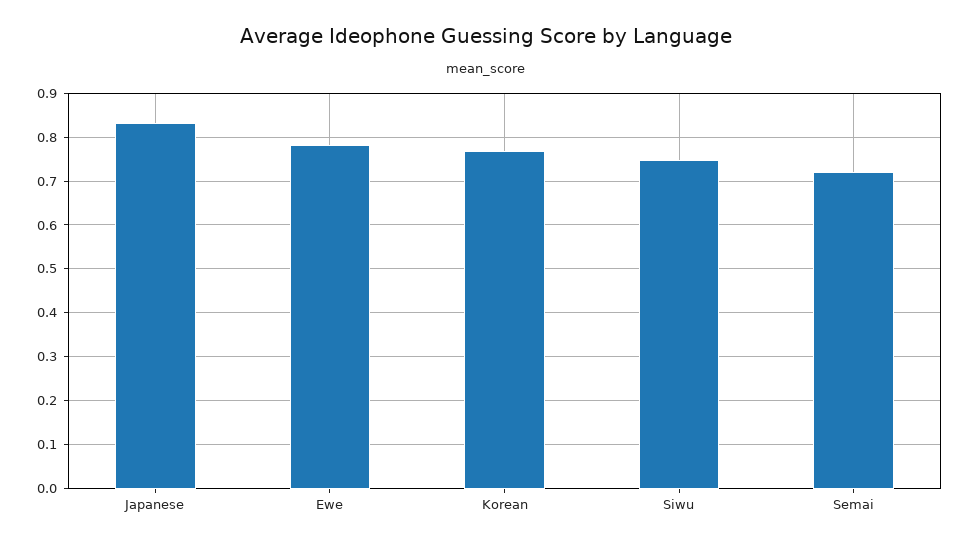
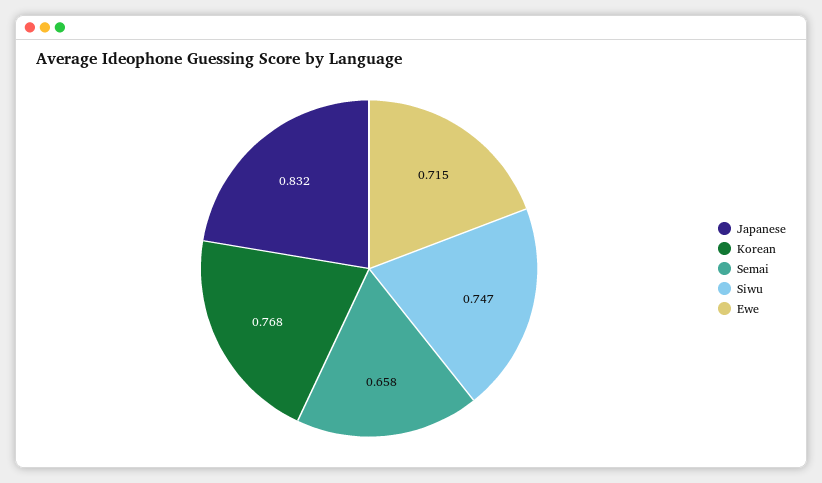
  {
    "Japanese": 0.832,
-   "Ewe": 0.78,
+   "Ewe": 0.715,
    "Korean": 0.768,
    "Siwu": 0.747,
-   "Semai": 0.72
+   "Semai": 0.658
  }

